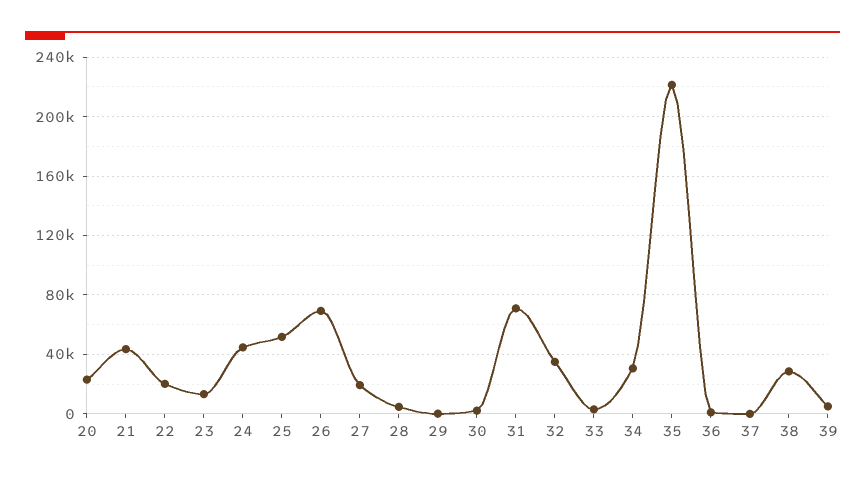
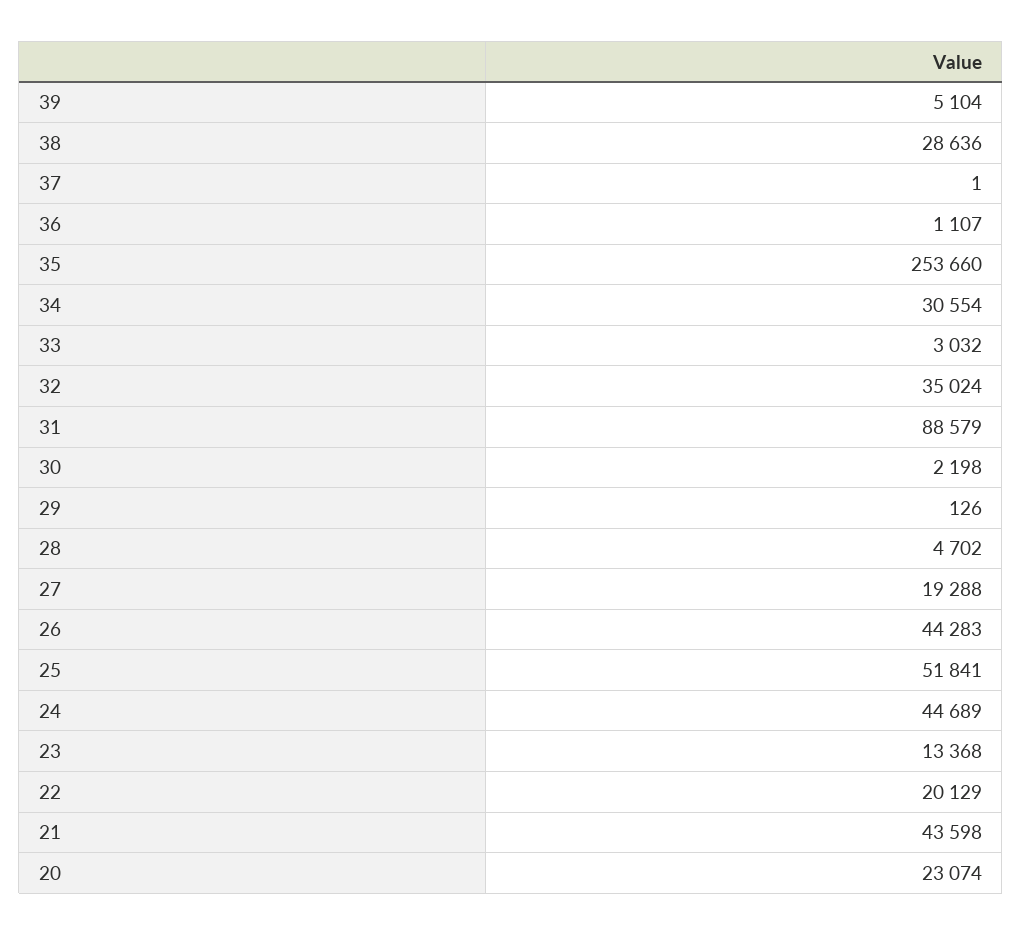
  {
    "20": 23074,
    "21": 43598,
    "22": 20129,
    "23": 13368,
    "24": 44689,
    "25": 51841,
-   "26": 70000,
+   "26": 44283,
    "27": 19288,
    "28": 4702,
    "29": 126,
    "30": 2198,
-   "31": 70000,
+   "31": 88579,
    "32": 35024,
    "33": 3032,
    "34": 30554,
-   "35": 220000,
+   "35": 253660,
    "36": 1107,
    "37": 1,
    "38": 28636,
    "39": 5104
  }

